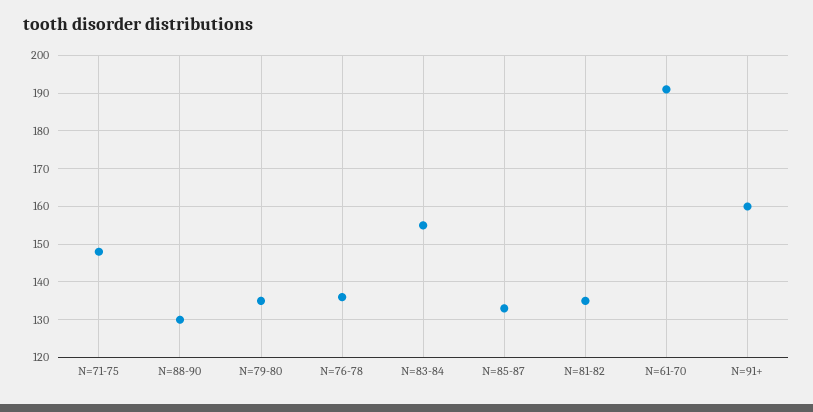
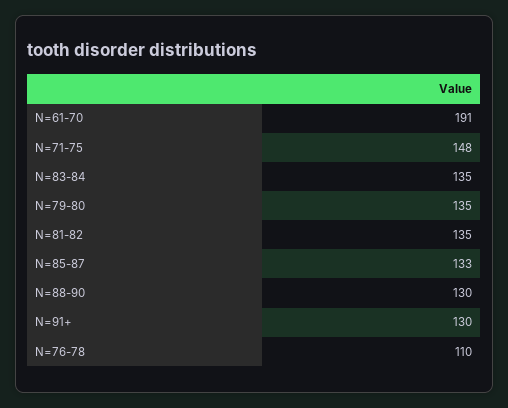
  {
    "N=71-75": 148,
    "N=88-90": 130,
    "N=79-80": 135,
-   "N=76-78": 135,
+   "N=76-78": 110,
-   "N=83-84": 155,
+   "N=83-84": 135,
    "N=85-87": 133,
    "N=81-82": 135,
    "N=61-70": 191,
-   "N=91+": 160
+   "N=91+": 130
  }

